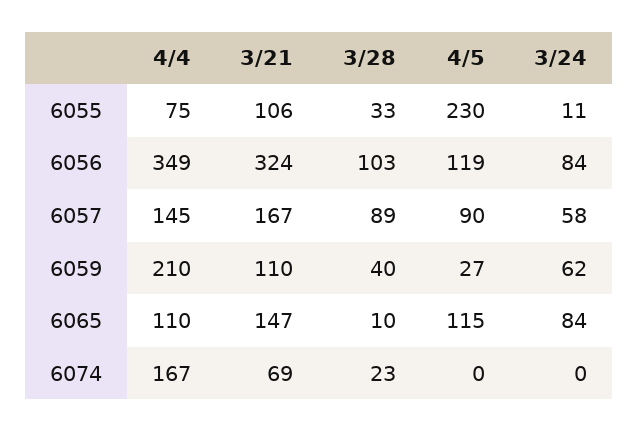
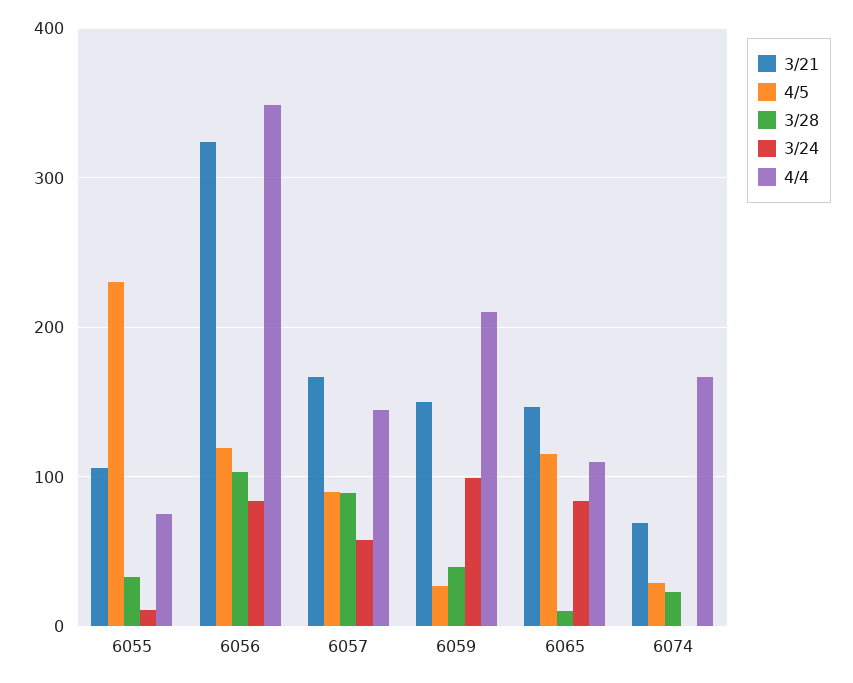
  {
    "4/4": {
      "6055": 75,
      "6056": 349,
      "6057": 145,
      "6059": 210,
      "6065": 110,
      "6074": 167
    },
    "3/21": {
      "6055": 106,
      "6056": 324,
      "6057": 167,
-     "6059": 110,
+     "6059": 150,
      "6065": 147,
      "6074": 69
    },
    "3/28": {
      "6055": 33,
      "6056": 103,
      "6057": 89,
      "6059": 40,
      "6065": 10,
      "6074": 23
    },
    "4/5": {
      "6055": 230,
      "6056": 119,
      "6057": 90,
      "6059": 27,
      "6065": 115,
-     "6074": 0
+     "6074": 30
    },
    "3/24": {
      "6055": 11,
      "6056": 84,
      "6057": 58,
-     "6059": 62,
+     "6059": 100,
      "6065": 84,
      "6074": 0
    }
  }

